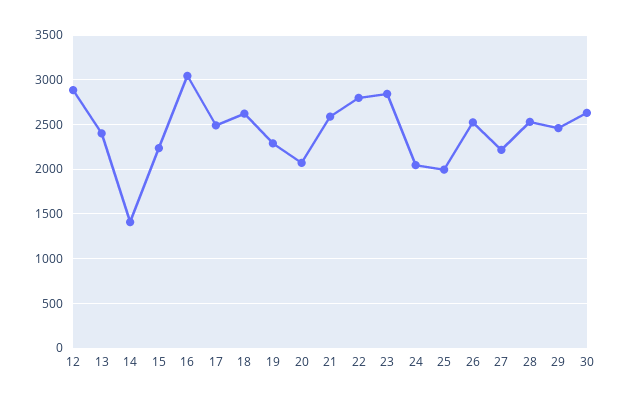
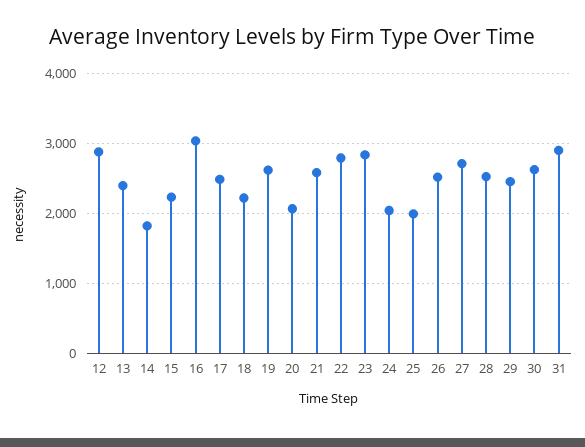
  {
    "12": 2900,
    "13": 2400,
-   "14": 1400,
+   "14": 1800,
    "15": 2200,
    "16": 3000,
    "17": 2500,
-   "18": 2600,
+   "18": 2200,
-   "19": 2300,
+   "19": 2600,
    "20": 2100,
    "21": 2600,
    "22": 2800,
    "23": 2800,
    "24": 2000,
    "25": 2000,
    "26": 2500,
-   "27": 2200,
+   "27": 2700,
    "28": 2500,
    "29": 2500,
-   "30": 2600
+   "30": 2600,
+   "31": 2900
  }

